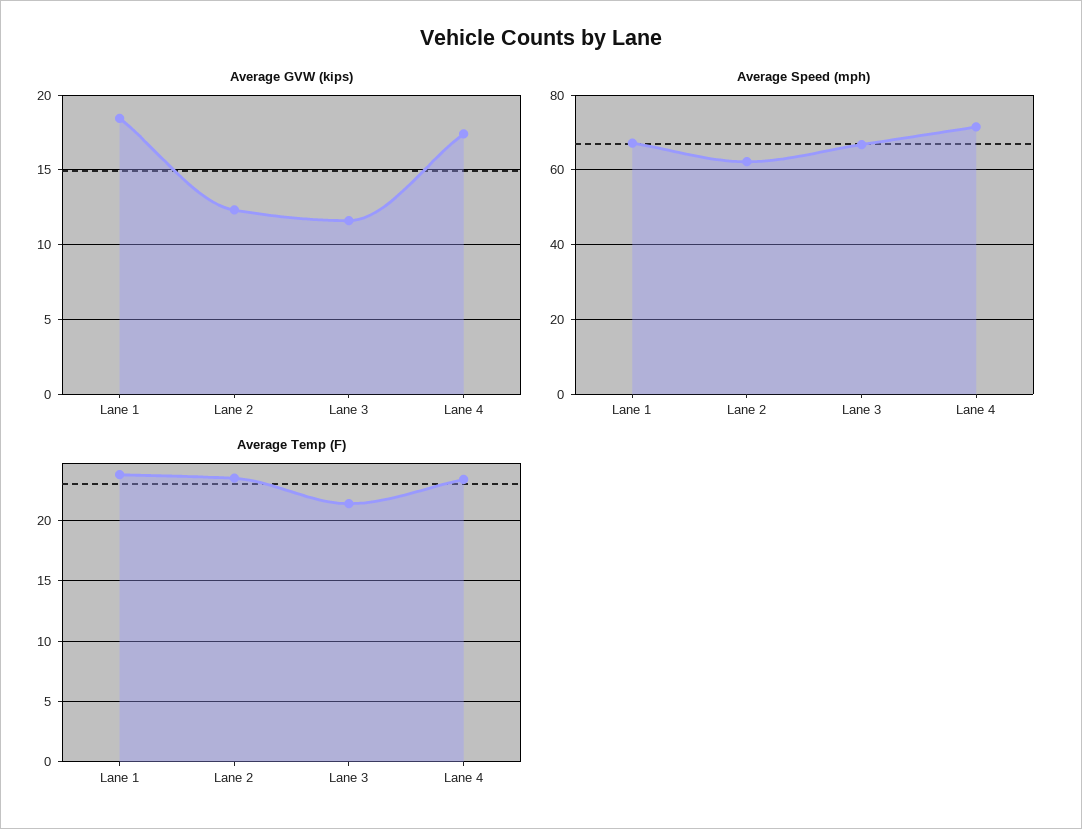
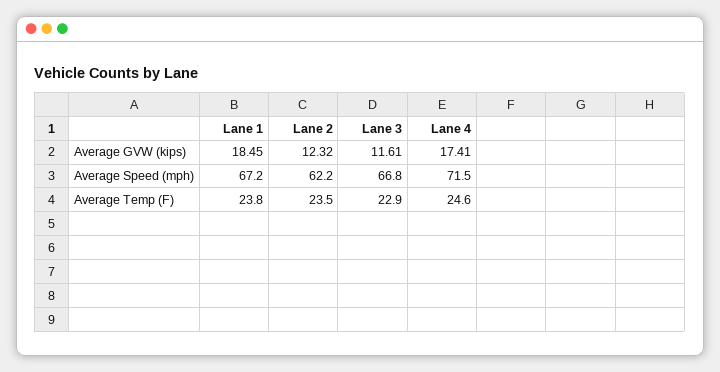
  {
    "Average GVW (kips)": {
      "Lane 1": 18.45,
      "Lane 2": 12.32,
      "Lane 3": 11.61,
      "Lane 4": 17.41
    },
    "Average Speed (mph)": {
      "Lane 1": 67.2,
      "Lane 2": 62.2,
      "Lane 3": 66.8,
      "Lane 4": 71.5
    },
    "Average Temp (F)": {
      "Lane 1": 23.8,
      "Lane 2": 23.5,
-     "Lane 3": 21.5,
+     "Lane 3": 22.9,
-     "Lane 4": 23.5
+     "Lane 4": 24.6
    }
  }

